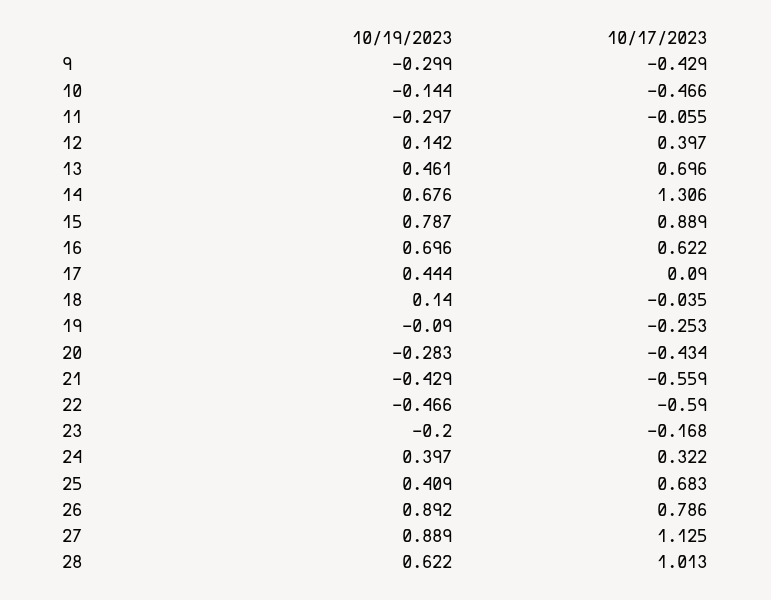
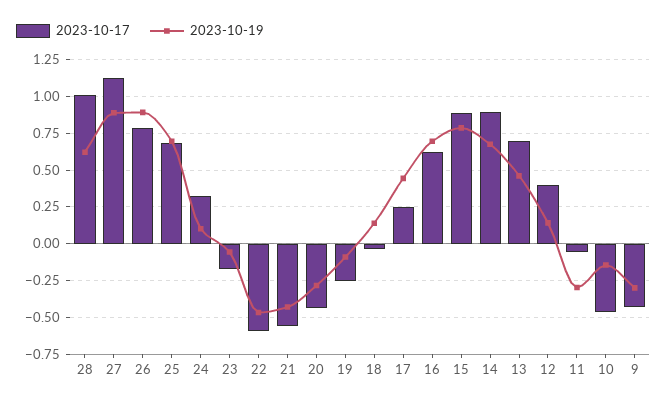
  {
    "10/19/2023": {
      "9": -0.299,
      "10": -0.144,
      "11": -0.297,
      "12": 0.142,
      "13": 0.461,
      "14": 0.676,
      "15": 0.787,
      "16": 0.696,
      "17": 0.444,
      "18": 0.14,
      "19": -0.09,
      "20": -0.283,
      "21": -0.429,
      "22": -0.466,
-     "23": -0.2,
+     "23": -0.05,
-     "24": 0.397,
+     "24": 0.1,
-     "25": 0.409,
+     "25": 0.7,
      "26": 0.892,
      "27": 0.889,
      "28": 0.622
    },
    "10/17/2023": {
      "9": -0.429,
      "10": -0.466,
      "11": -0.055,
      "12": 0.397,
      "13": 0.696,
-     "14": 1.306,
+     "14": 0.9,
      "15": 0.889,
      "16": 0.622,
-     "17": 0.09,
+     "17": 0.25,
      "18": -0.035,
      "19": -0.253,
      "20": -0.434,
      "21": -0.559,
      "22": -0.59,
      "23": -0.168,
      "24": 0.322,
      "25": 0.683,
      "26": 0.786,
      "27": 1.125,
      "28": 1.013
    }
  }

